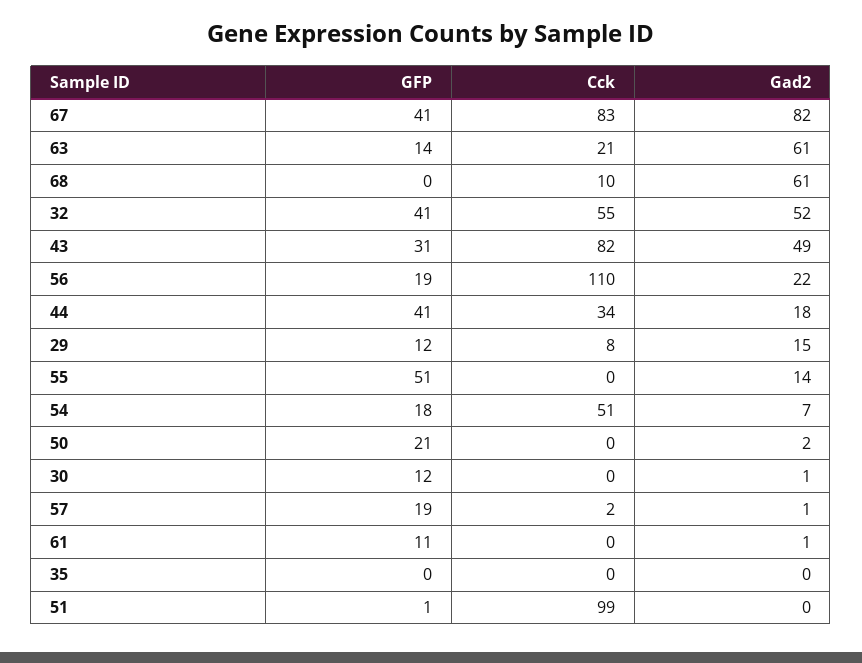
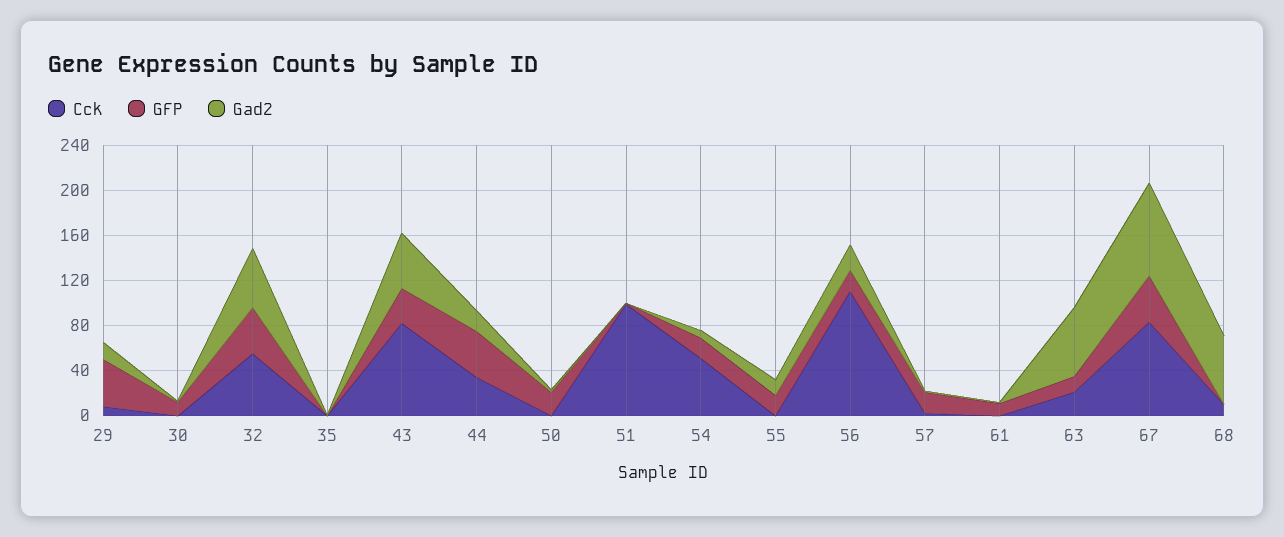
  {
    "GFP": {
      "67": 41,
      "63": 14,
      "68": 0,
      "32": 41,
      "43": 31,
      "56": 19,
      "44": 41,
-     "29": 12,
+     "29": 40,
-     "55": 51,
+     "55": 20,
      "54": 18,
      "50": 21,
      "30": 12,
      "57": 19,
      "61": 11,
      "35": 0,
      "51": 1
    },
    "Cck": {
      "67": 83,
      "63": 21,
      "68": 10,
      "32": 55,
      "43": 82,
      "56": 110,
      "44": 34,
      "29": 8,
      "55": 0,
      "54": 51,
      "50": 0,
      "30": 0,
      "57": 2,
      "61": 0,
      "35": 0,
      "51": 99
    },
    "Gad2": {
      "67": 82,
      "63": 61,
      "68": 61,
      "32": 52,
      "43": 49,
      "56": 22,
      "44": 18,
      "29": 15,
      "55": 14,
      "54": 7,
      "50": 2,
      "30": 1,
      "57": 1,
      "61": 1,
      "35": 0,
      "51": 0
    }
  }

